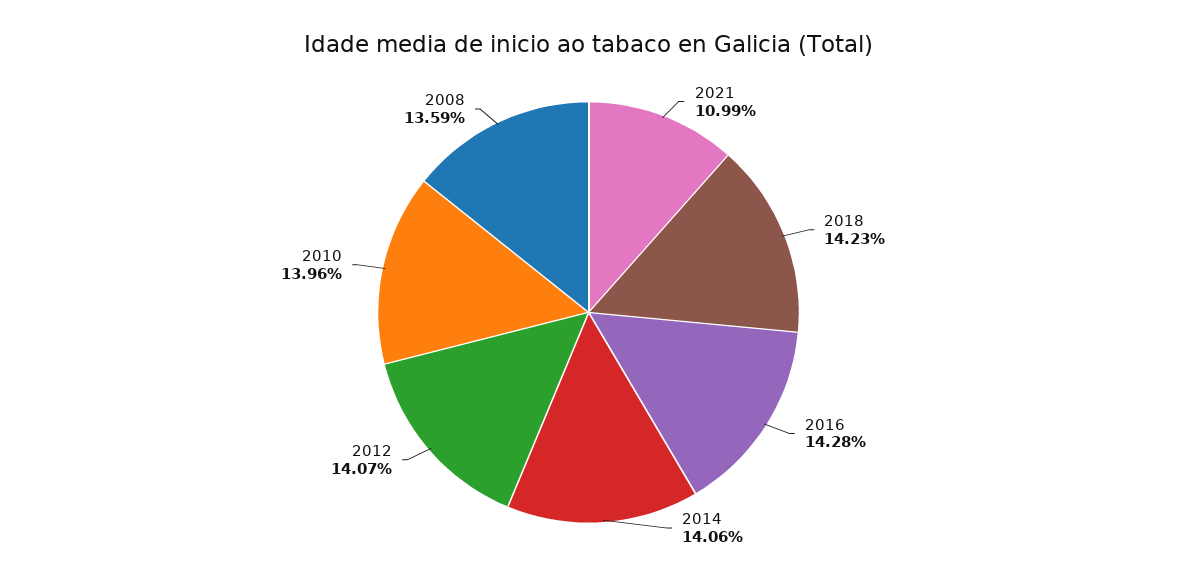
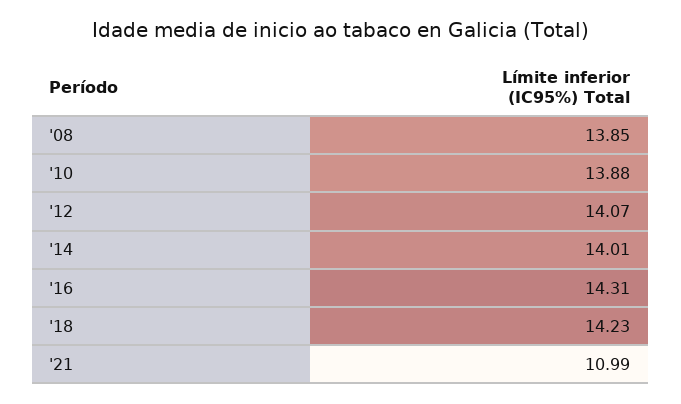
  {
    "2021": 10.99,
    "2018": 14.23,
-   "2016": 14.28,
+   "2016": 14.31,
-   "2014": 14.06,
+   "2014": 14.01,
    "2012": 14.07,
-   "2010": 13.96,
+   "2010": 13.88,
-   "2008": 13.59
+   "2008": 13.85
  }

